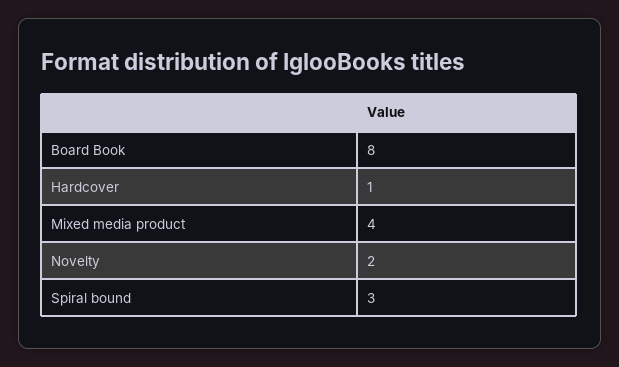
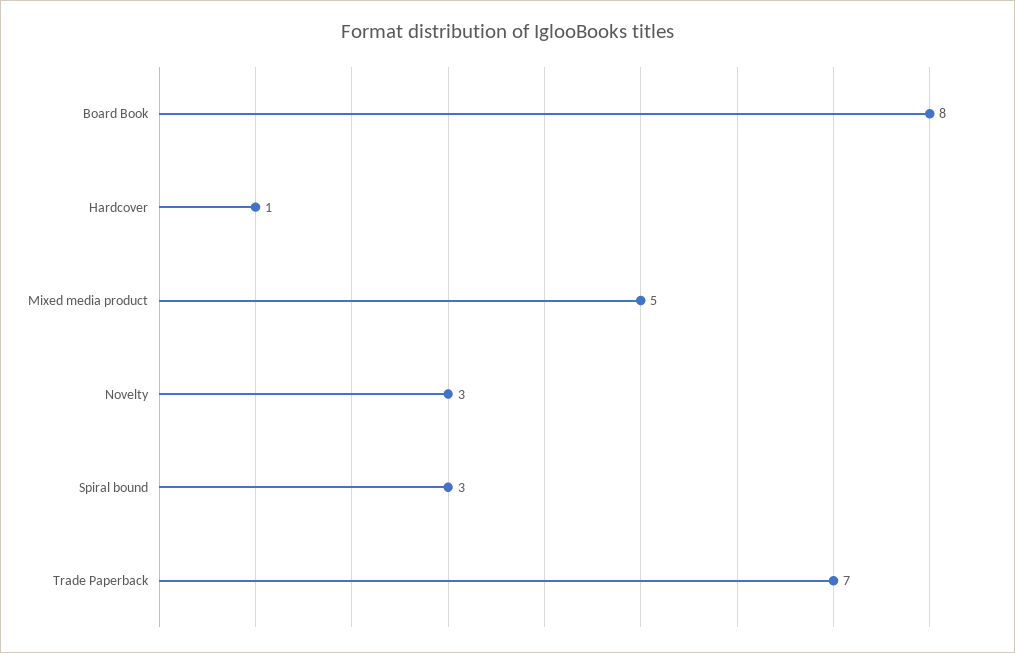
  {
    "Board Book": 8,
    "Hardcover": 1,
-   "Mixed media product": 4,
+   "Mixed media product": 5,
-   "Novelty": 2,
+   "Novelty": 3,
-   "Spiral bound": 3
+   "Spiral bound": 3,
+   "Trade Paperback": 7
  }

